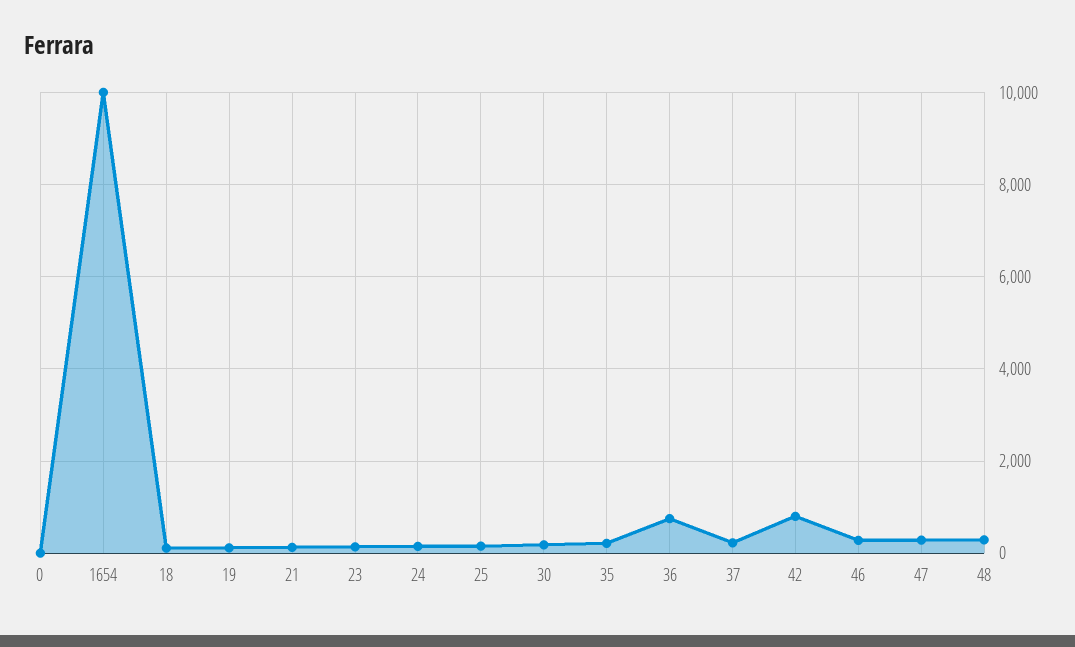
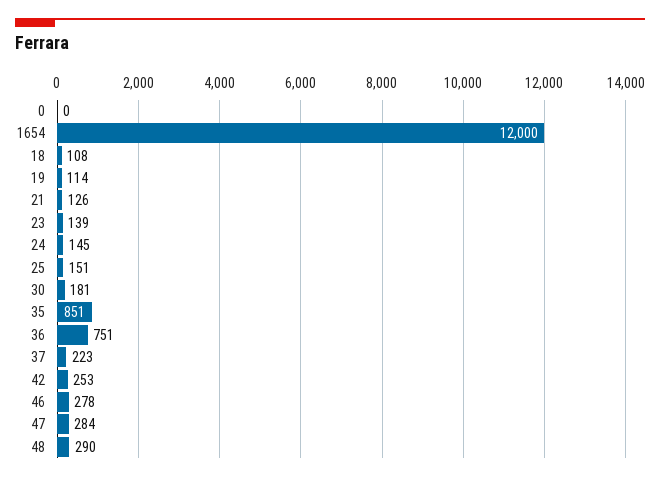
  {
    "0": 0,
-   "1654": 10000,
+   "1654": 12000,
    "18": 108,
    "19": 114,
    "21": 126,
    "23": 139,
    "24": 145,
    "25": 151,
    "30": 181,
-   "35": 200,
+   "35": 851,
    "36": 751,
    "37": 223,
-   "42": 800,
+   "42": 253,
    "46": 278,
    "47": 284,
    "48": 290
  }

